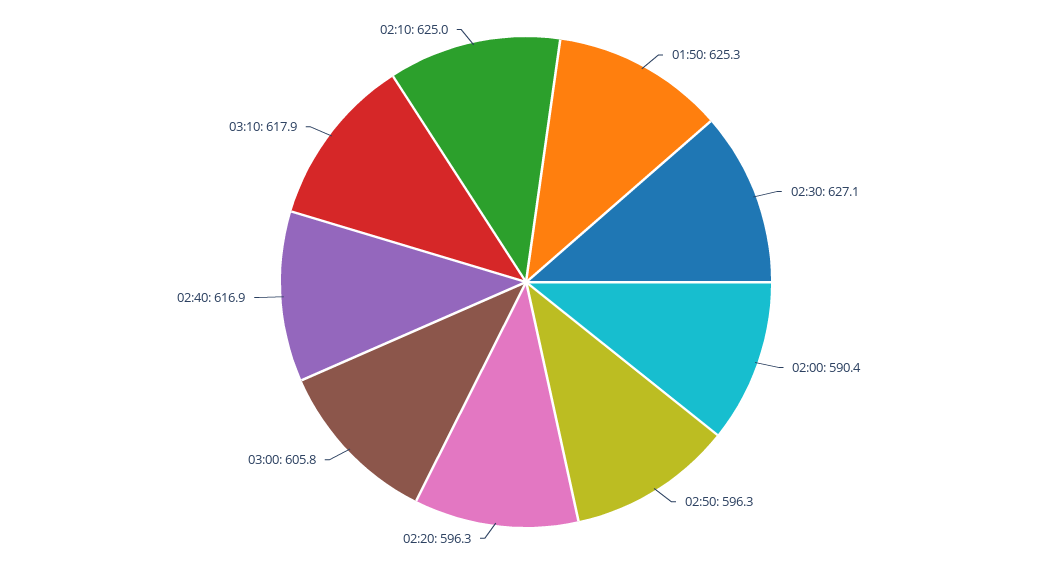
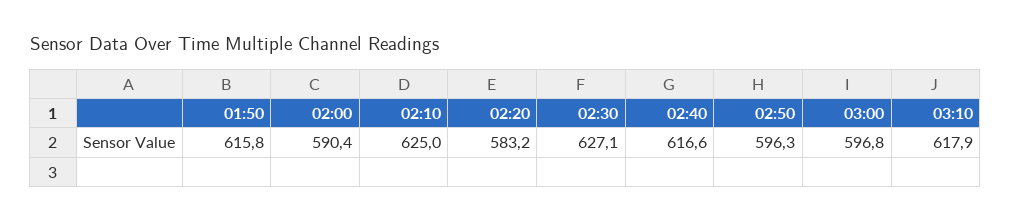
  {
-   "01:50": 625.3,
+   "01:50": 615.8,
    "02:30": 627.1,
    "02:00": 590.4,
    "02:50": 596.3,
-   "02:20": 596.3,
+   "02:20": 583.2,
-   "03:00": 605.8,
+   "03:00": 596.8,
-   "02:40": 616.9,
+   "02:40": 616.6,
    "03:10": 617.9,
    "02:10": 625
  }

